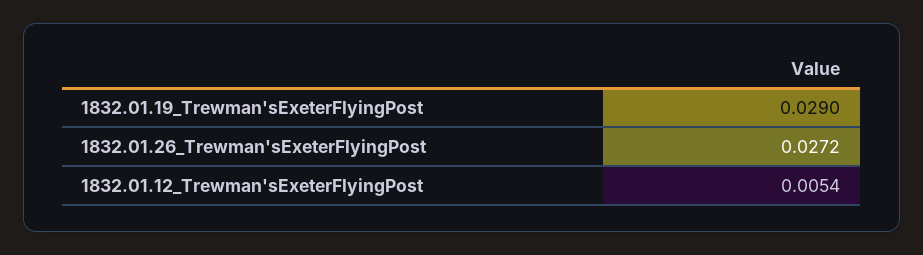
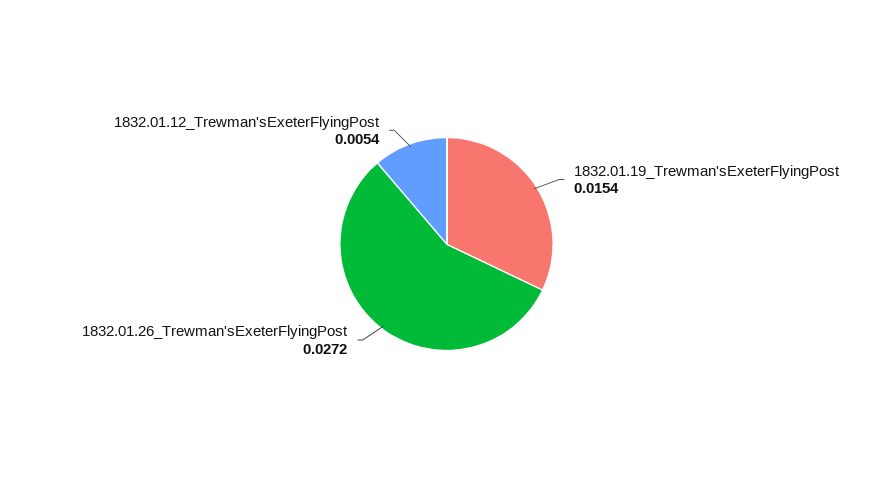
  {
-   "1832.01.19_Trewman'sExeterFlyingPost": 0.029,
+   "1832.01.19_Trewman'sExeterFlyingPost": 0.0154,
    "1832.01.26_Trewman'sExeterFlyingPost": 0.0272,
    "1832.01.12_Trewman'sExeterFlyingPost": 0.0054
  }

